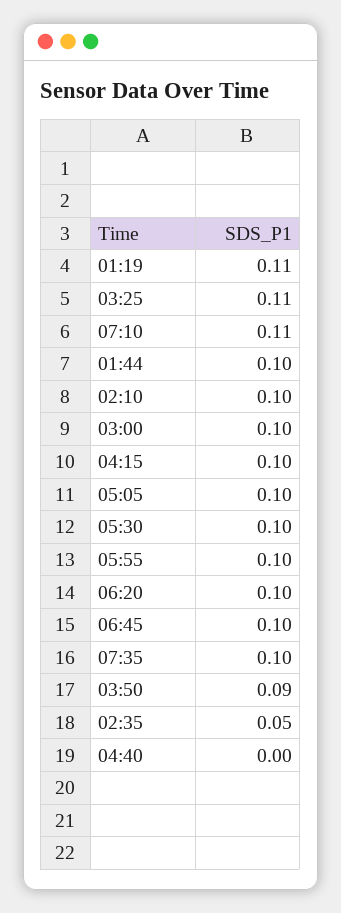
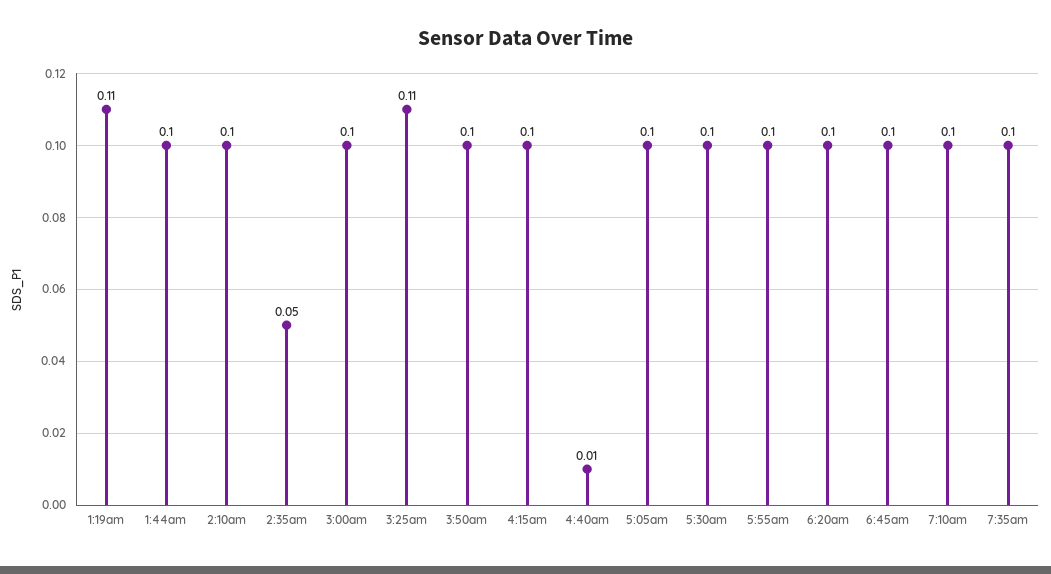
  {
    "01:19": 0.11,
    "03:25": 0.11,
-   "07:10": 0.11,
+   "07:10": 0.1,
    "01:44": 0.1,
    "02:10": 0.1,
    "03:00": 0.1,
    "04:15": 0.1,
    "05:05": 0.1,
    "05:30": 0.1,
    "05:55": 0.1,
    "06:20": 0.1,
    "06:45": 0.1,
    "07:35": 0.1,
-   "03:50": 0.09,
+   "03:50": 0.1,
    "02:35": 0.05,
-   "04:40": 0
+   "04:40": 0.01
  }

